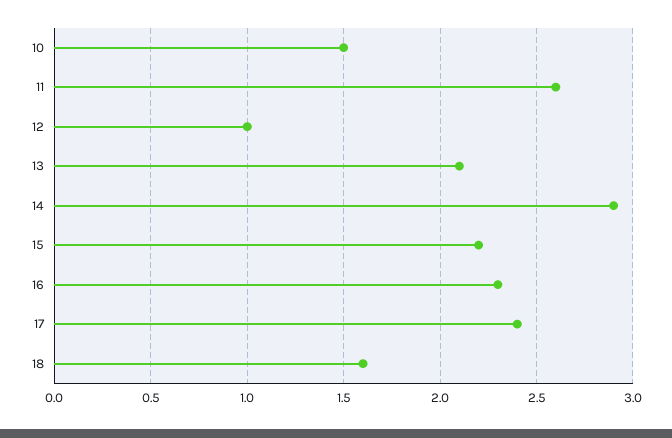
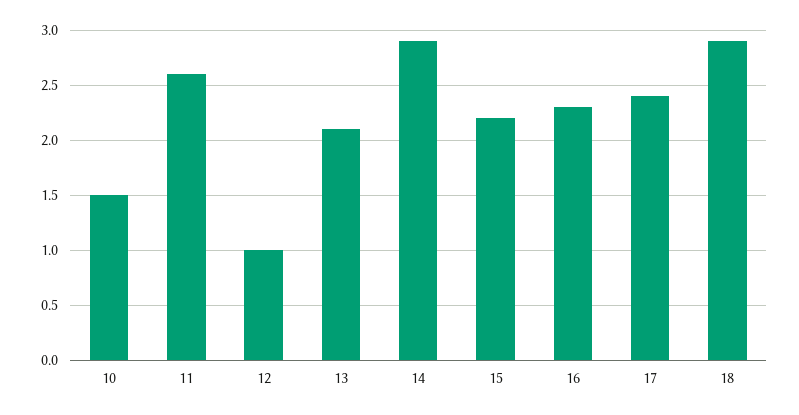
  {
    "10": 1.5,
    "11": 2.6,
    "12": 1,
    "13": 2.1,
    "14": 2.9,
    "15": 2.2,
    "16": 2.3,
    "17": 2.4,
-   "18": 1.6
+   "18": 2.9
  }

